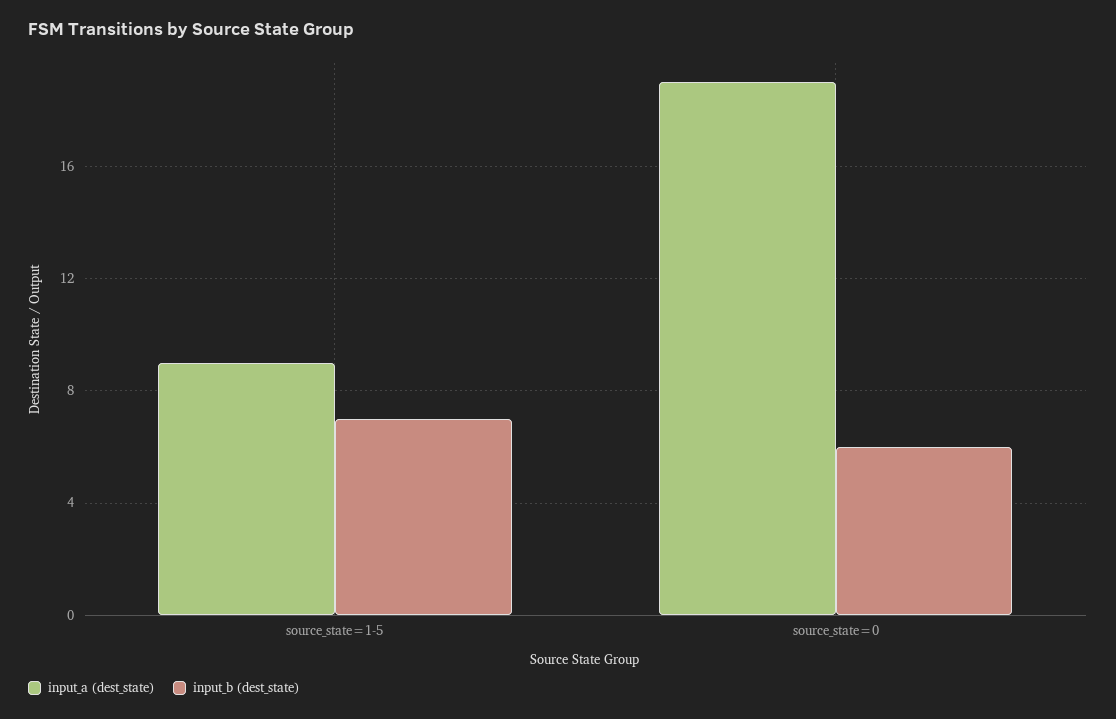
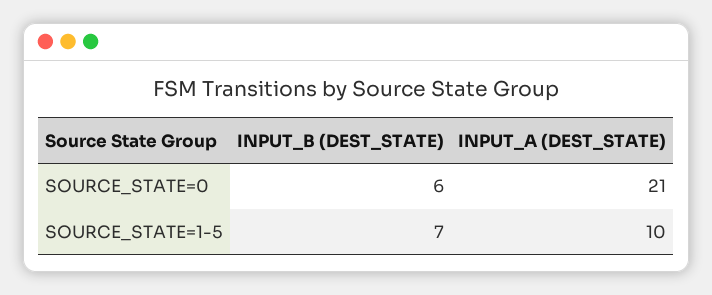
  {
    "input_a (dest_state)": {
-     "source_state=1-5": 9,
+     "source_state=1-5": 10,
-     "source_state=0": 19
+     "source_state=0": 21
    },
    "input_b (dest_state)": {
      "source_state=1-5": 7,
      "source_state=0": 6
    }
  }

